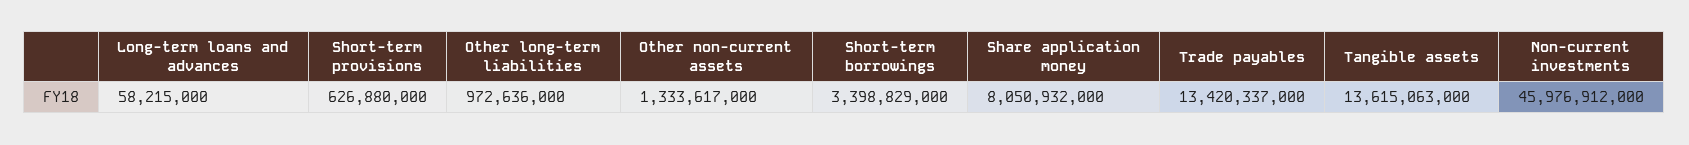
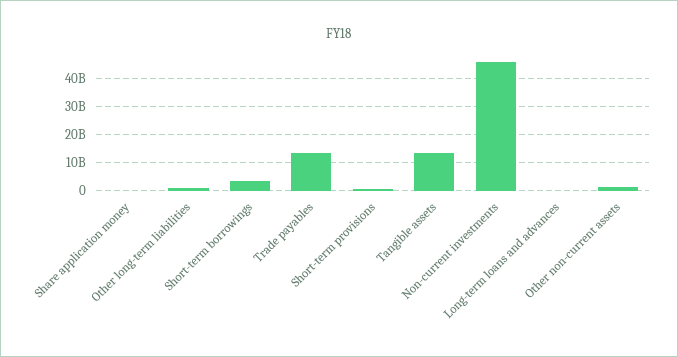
  {
    "Long-term loans and advances": 58215000,
    "Short-term provisions": 626880000,
    "Other long-term liabilities": 972636000,
    "Other non-current assets": 1333617000,
    "Short-term borrowings": 3398829000,
-   "Share application money": 8050932000,
+   "Share application money": 0,
    "Trade payables": 13420337000,
    "Tangible assets": 13615063000,
    "Non-current investments": 45976912000
  }

